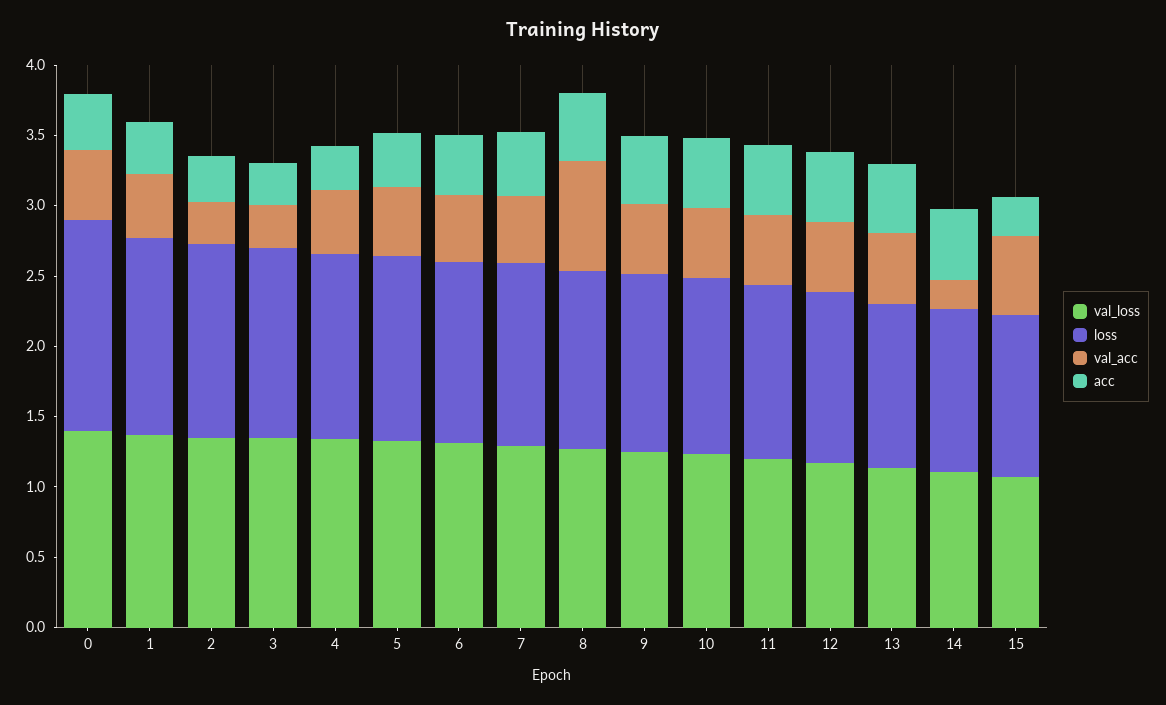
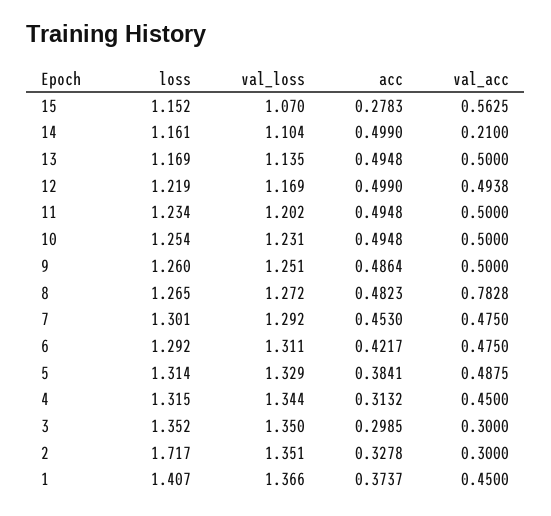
  {
    "val_loss": {
-     "0": 1.4,
      "1": 1.366,
      "2": 1.351,
      "3": 1.35,
      "4": 1.344,
      "5": 1.329,
      "6": 1.311,
      "7": 1.292,
      "8": 1.272,
      "9": 1.251,
      "10": 1.231,
      "11": 1.202,
      "12": 1.169,
      "13": 1.135,
      "14": 1.104,
      "15": 1.07
    },
    "loss": {
-     "0": 1.5,
      "1": 1.407,
-     "2": 1.4,
+     "2": 1.717,
      "3": 1.352,
      "4": 1.315,
      "5": 1.314,
      "6": 1.292,
      "7": 1.301,
      "8": 1.265,
      "9": 1.26,
      "10": 1.254,
      "11": 1.234,
      "12": 1.219,
      "13": 1.169,
      "14": 1.161,
      "15": 1.152
    },
    "val_acc": {
-     "0": 0.5,
      "1": 0.45,
      "2": 0.3,
      "3": 0.3,
      "4": 0.45,
      "5": 0.4875,
      "6": 0.475,
      "7": 0.475,
      "8": 0.7828,
      "9": 0.5,
      "10": 0.5,
      "11": 0.5,
      "12": 0.4938,
      "13": 0.5,
      "14": 0.21,
      "15": 0.5625
    },
    "acc": {
-     "0": 0.4,
      "1": 0.3737,
      "2": 0.3278,
      "3": 0.2985,
      "4": 0.3132,
      "5": 0.3841,
      "6": 0.4217,
      "7": 0.453,
      "8": 0.4823,
      "9": 0.4864,
      "10": 0.4948,
      "11": 0.4948,
      "12": 0.499,
      "13": 0.4948,
      "14": 0.499,
      "15": 0.2783
    }
  }

